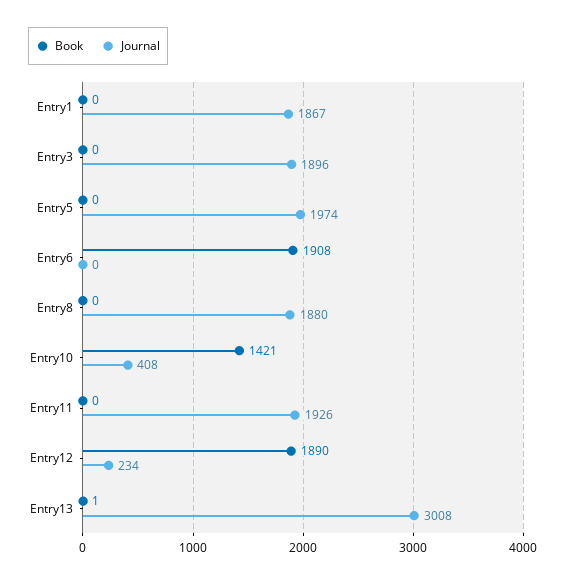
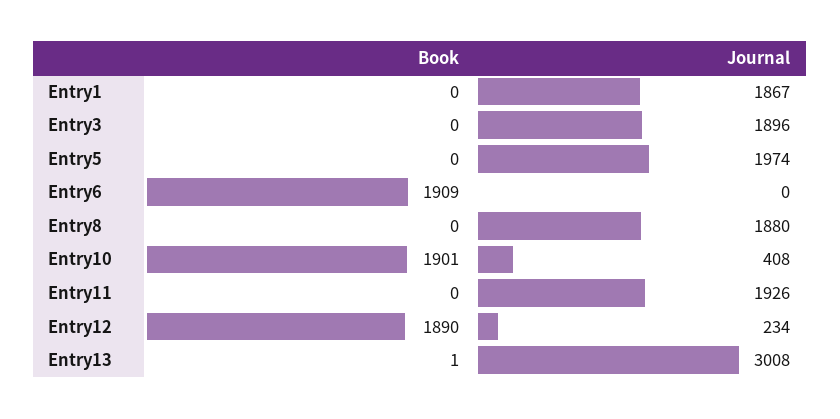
  {
    "Book": {
      "Entry1": 0,
      "Entry3": 0,
      "Entry5": 0,
-     "Entry6": 1908,
+     "Entry6": 1909,
      "Entry8": 0,
-     "Entry10": 1421,
+     "Entry10": 1901,
      "Entry11": 0,
      "Entry12": 1890,
      "Entry13": 1
    },
    "Journal": {
      "Entry1": 1867,
      "Entry3": 1896,
      "Entry5": 1974,
      "Entry6": 0,
      "Entry8": 1880,
      "Entry10": 408,
      "Entry11": 1926,
      "Entry12": 234,
      "Entry13": 3008
    }
  }

